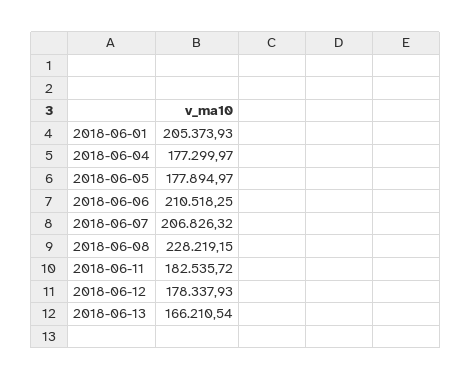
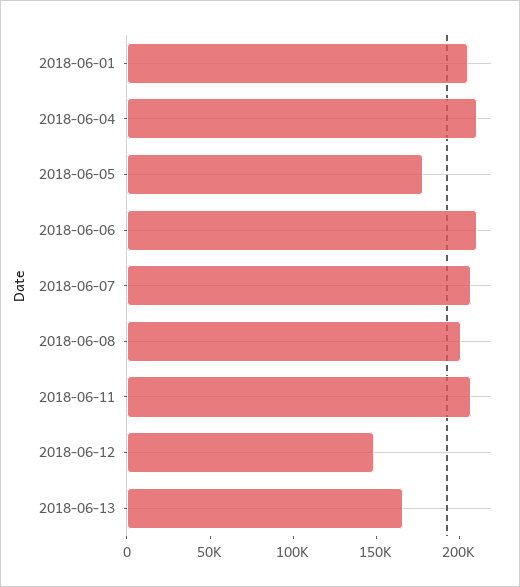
  {
    "2018-06-01": 205373.93,
-   "2018-06-04": 177299.97,
+   "2018-06-04": 210000,
    "2018-06-05": 177894.97,
    "2018-06-06": 210518.25,
    "2018-06-07": 206826.32,
-   "2018-06-08": 228219.15,
+   "2018-06-08": 200000,
-   "2018-06-11": 182535.72,
+   "2018-06-11": 210000,
-   "2018-06-12": 178337.93,
+   "2018-06-12": 150000,
    "2018-06-13": 166210.54
  }

